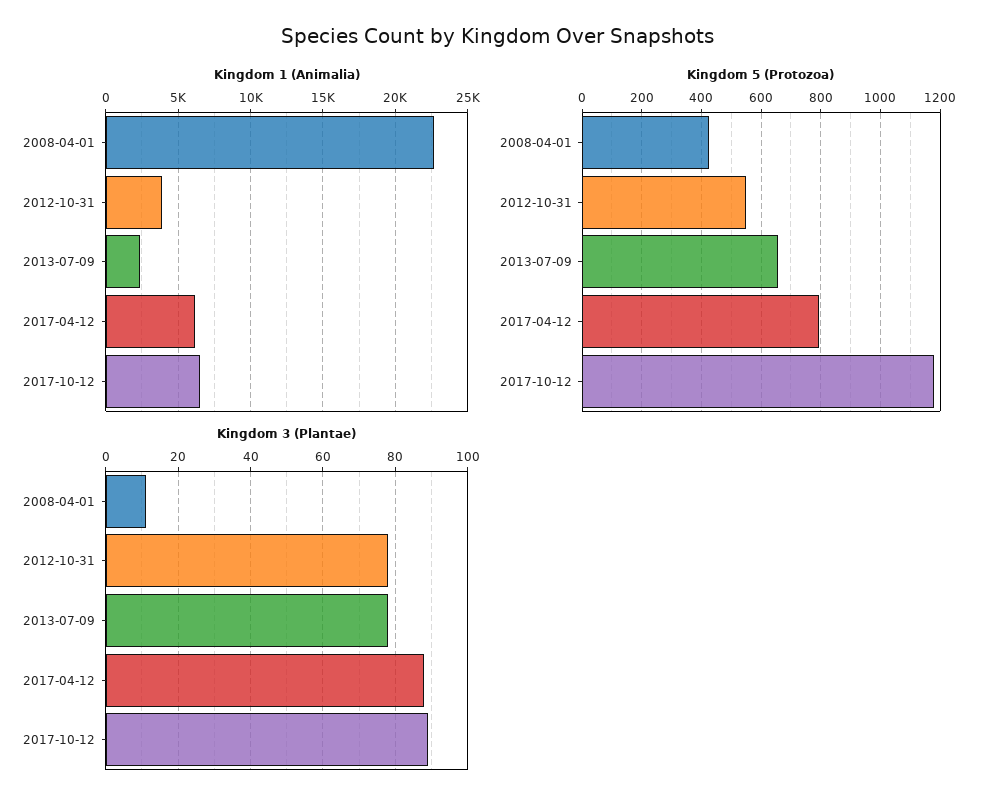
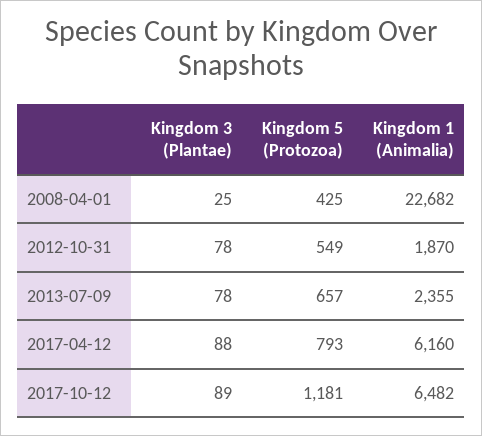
  {
    "Kingdom 1 (Animalia)": {
      "2008-04-01": 22682,
-     "2012-10-31": 4000,
+     "2012-10-31": 1870,
      "2013-07-09": 2355,
      "2017-04-12": 6160,
      "2017-10-12": 6482
    },
    "Kingdom 5 (Protozoa)": {
      "2008-04-01": 425,
      "2012-10-31": 549,
      "2013-07-09": 657,
      "2017-04-12": 793,
      "2017-10-12": 1181
    },
    "Kingdom 3 (Plantae)": {
-     "2008-04-01": 10,
+     "2008-04-01": 25,
      "2012-10-31": 78,
      "2013-07-09": 78,
      "2017-04-12": 88,
      "2017-10-12": 89
    }
  }

